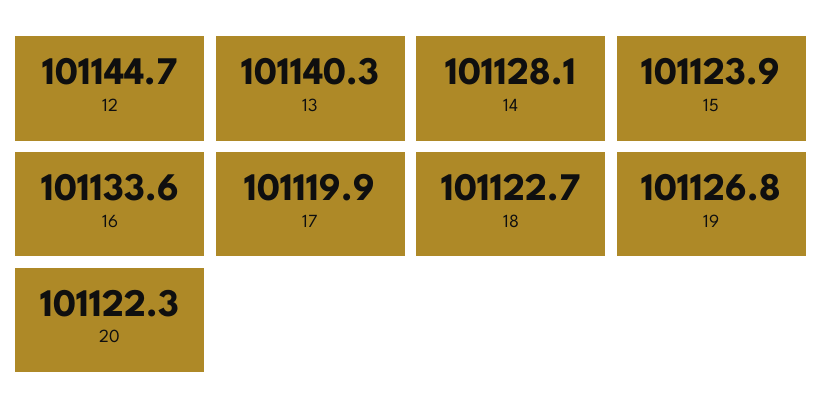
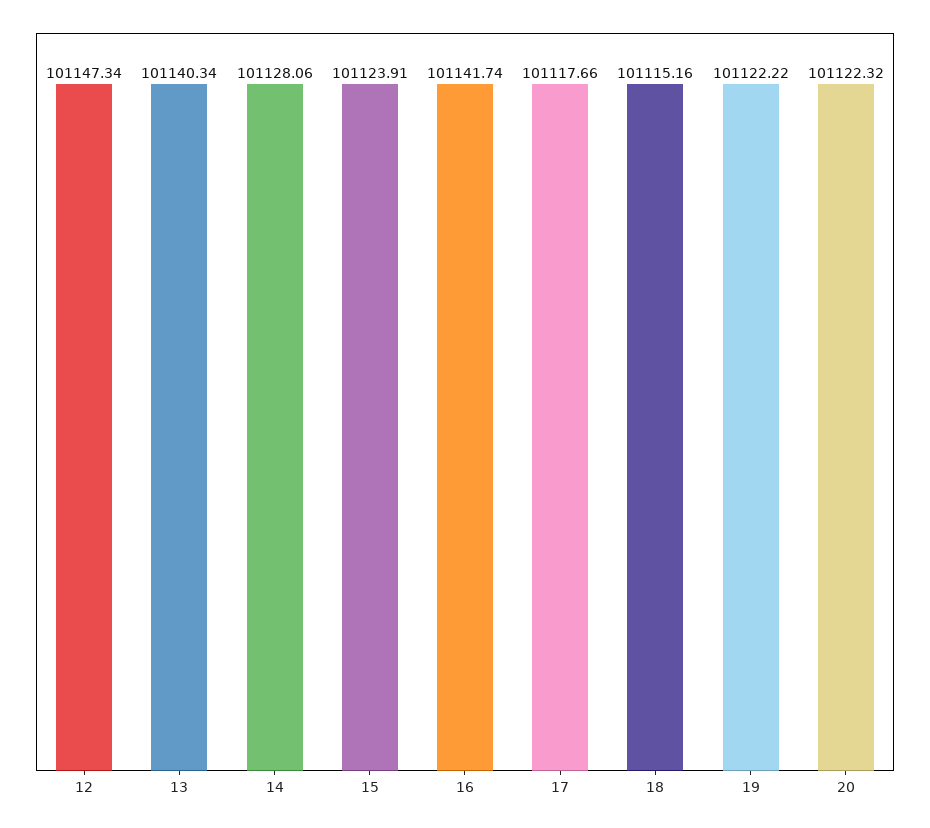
  {
-   "12": 101144.7,
+   "12": 101147.34,
    "13": 101140.34,
    "14": 101128.06,
    "15": 101123.91,
-   "16": 101133.6,
+   "16": 101141.74,
-   "17": 101119.9,
+   "17": 101117.66,
-   "18": 101122.7,
+   "18": 101115.16,
-   "19": 101126.8,
+   "19": 101122.22,
    "20": 101122.32
  }

